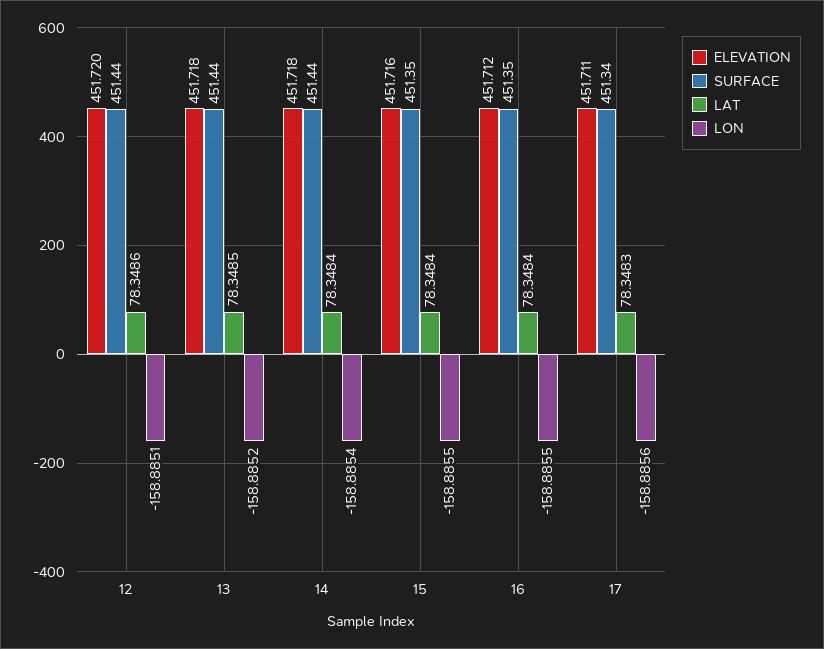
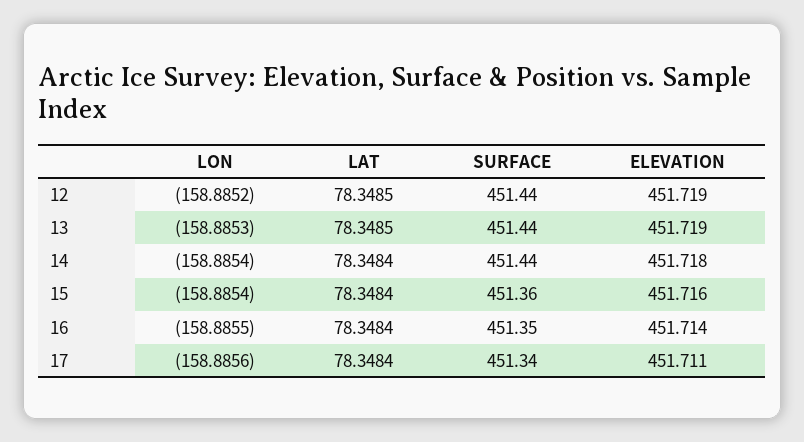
  {
    "ELEVATION": {
-     "12": 451.72,
+     "12": 451.719,
-     "13": 451.718,
+     "13": 451.719,
      "14": 451.718,
      "15": 451.716,
-     "16": 451.712,
+     "16": 451.714,
      "17": 451.711
    },
    "SURFACE": {
      "12": 451.44,
      "13": 451.44,
      "14": 451.44,
-     "15": 451.35,
+     "15": 451.36,
      "16": 451.35,
      "17": 451.34
    },
    "LAT": {
-     "12": 78.3486,
+     "12": 78.3485,
      "13": 78.3485,
      "14": 78.3484,
      "15": 78.3484,
      "16": 78.3484,
-     "17": 78.3483
+     "17": 78.3484
    },
    "LON": {
-     "12": -158.8851,
+     "12": -158.8852,
-     "13": -158.8852,
+     "13": -158.8853,
      "14": -158.8854,
-     "15": -158.8855,
+     "15": -158.8854,
      "16": -158.8855,
      "17": -158.8856
    }
  }

